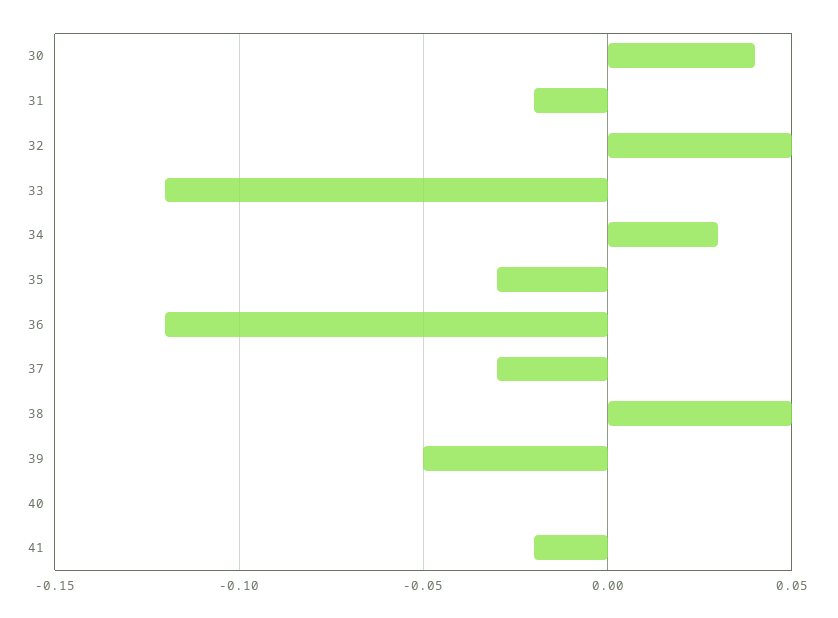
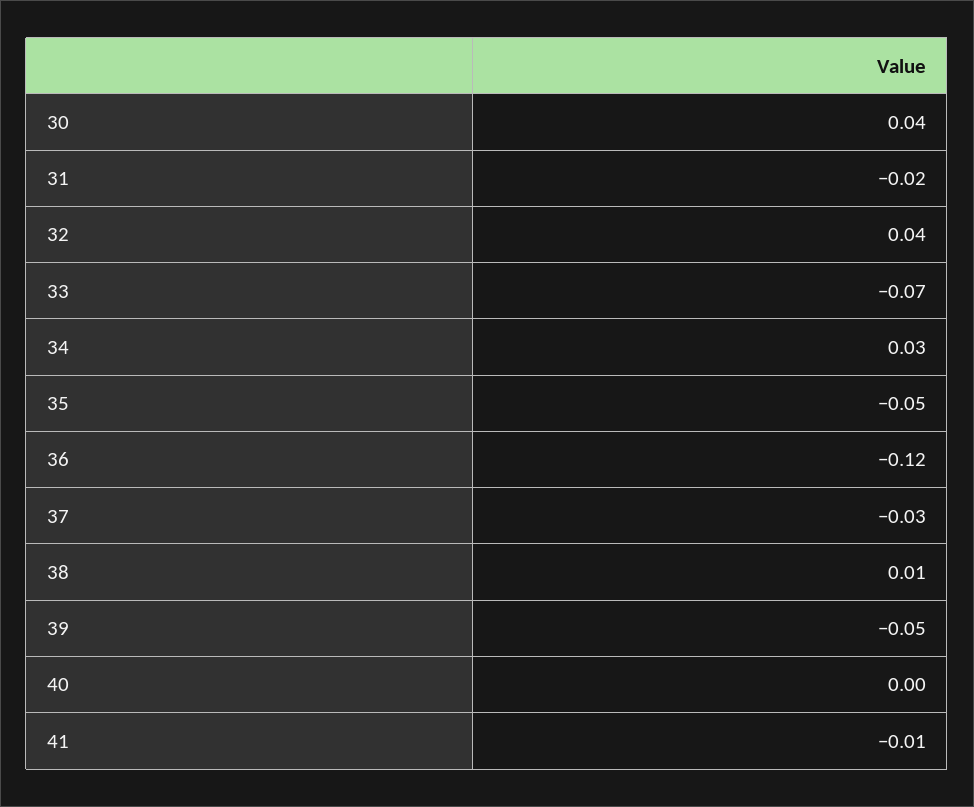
  {
    "30": 0.04,
    "31": -0.02,
-   "32": 0.05,
+   "32": 0.04,
-   "33": -0.12,
+   "33": -0.07,
    "34": 0.03,
-   "35": -0.03,
+   "35": -0.05,
    "36": -0.12,
    "37": -0.03,
-   "38": 0.05,
+   "38": 0.01,
    "39": -0.05,
    "40": 0,
-   "41": -0.02
+   "41": -0.01
  }

